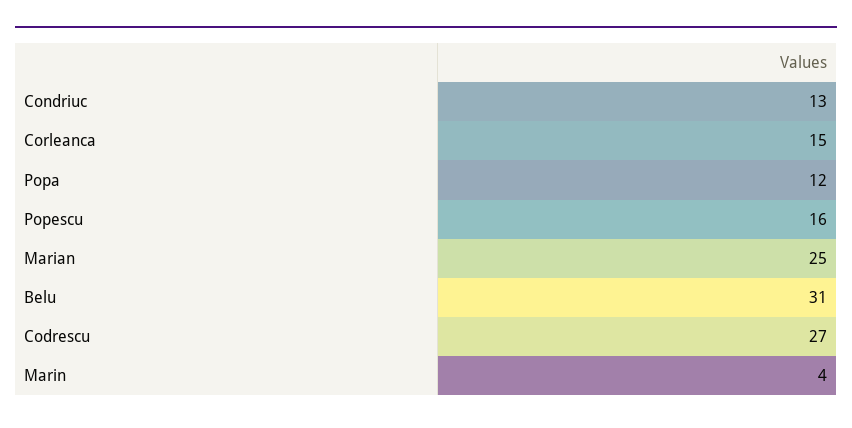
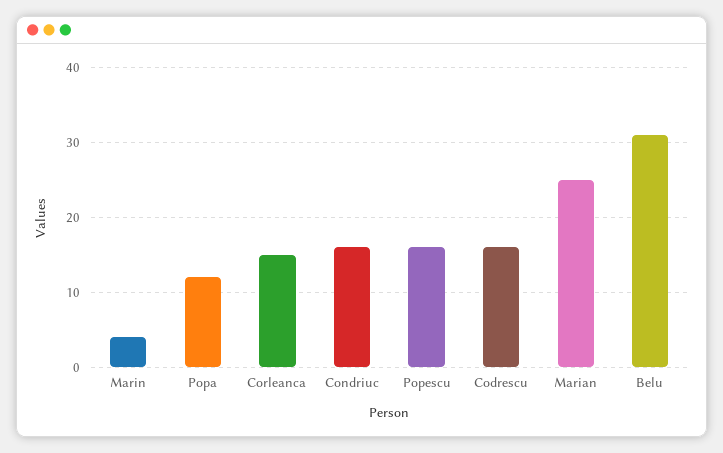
  {
-   "Condriuc": 13,
+   "Condriuc": 16,
    "Corleanca": 15,
    "Popa": 12,
    "Popescu": 16,
    "Marian": 25,
    "Belu": 31,
-   "Codrescu": 27,
+   "Codrescu": 16,
    "Marin": 4
  }

